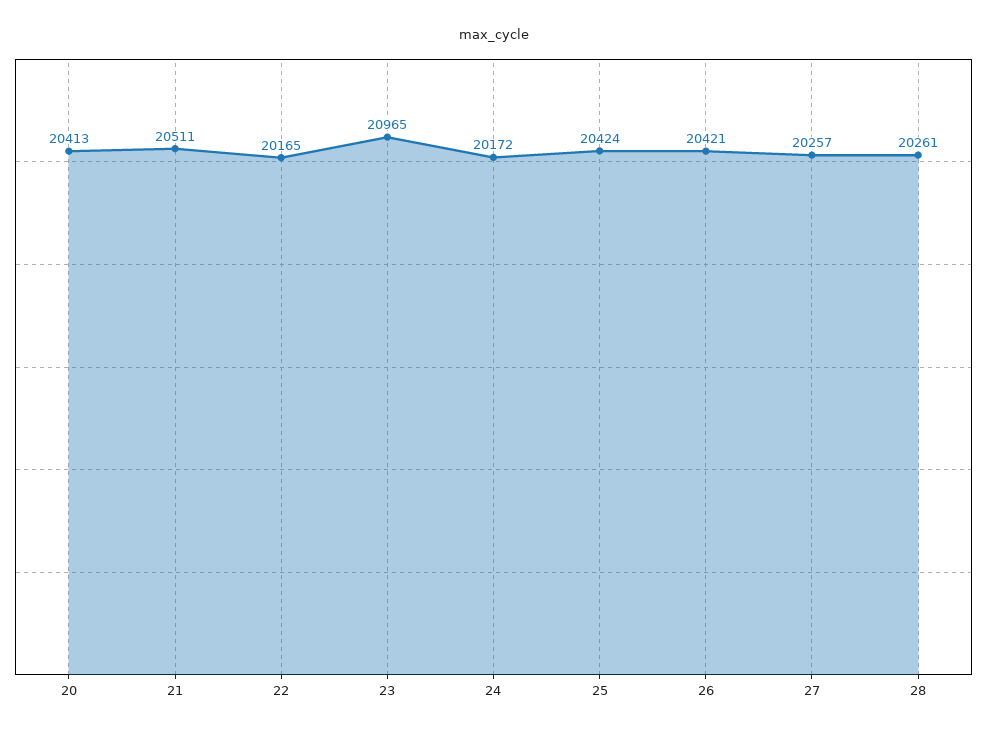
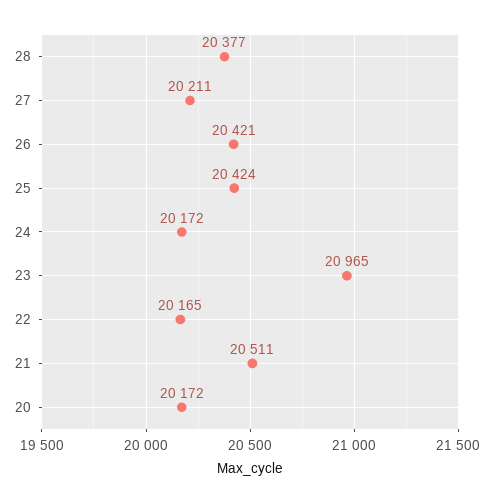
  {
-   "20": 20413,
+   "20": 20172,
    "21": 20511,
    "22": 20165,
    "23": 20965,
    "24": 20172,
    "25": 20424,
    "26": 20421,
-   "27": 20257,
+   "27": 20211,
-   "28": 20261
+   "28": 20377
  }

